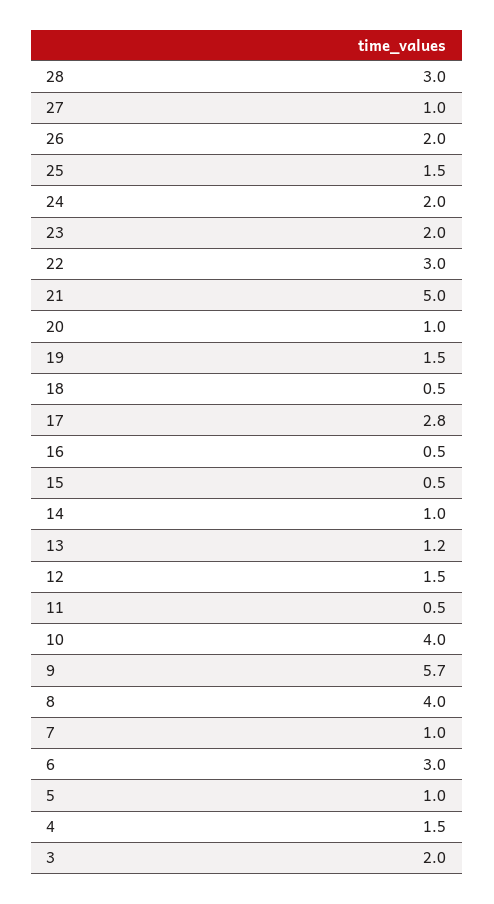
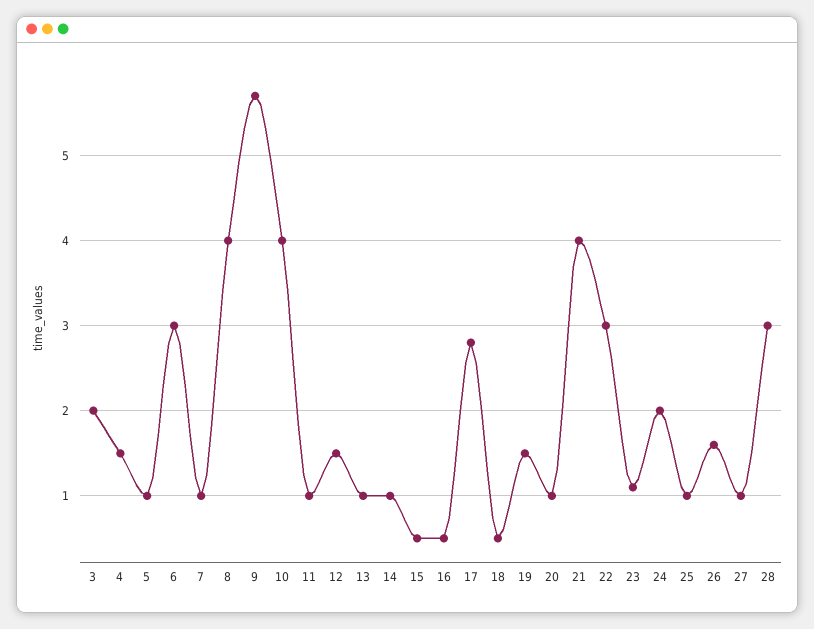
  {
    "28": 3,
    "27": 1,
-   "26": 2,
+   "26": 1.6,
-   "25": 1.5,
+   "25": 1,
    "24": 2,
-   "23": 2,
+   "23": 1.1,
    "22": 3,
-   "21": 5,
+   "21": 4,
    "20": 1,
    "19": 1.5,
    "18": 0.5,
    "17": 2.8,
    "16": 0.5,
    "15": 0.5,
    "14": 1,
-   "13": 1.2,
+   "13": 1,
    "12": 1.5,
-   "11": 0.5,
+   "11": 1,
    "10": 4,
    "9": 5.7,
    "8": 4,
    "7": 1,
    "6": 3,
    "5": 1,
    "4": 1.5,
    "3": 2
  }

